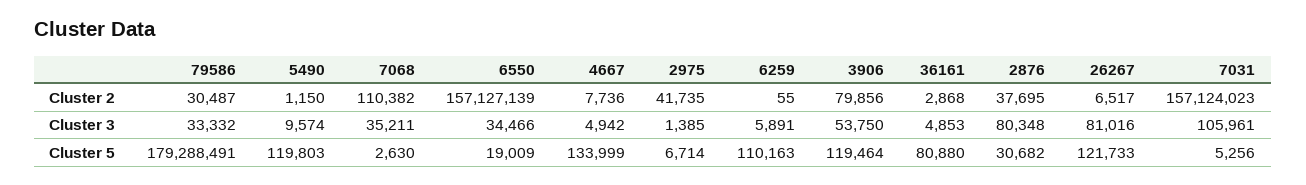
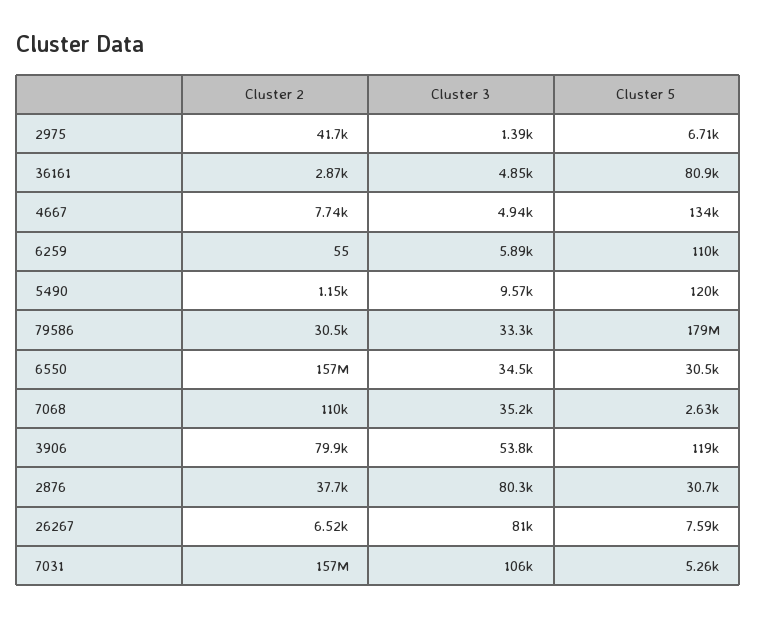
  {
    "79586": {
      "Cluster 2": 30487,
      "Cluster 3": 33332,
      "Cluster 5": 179288491
    },
    "5490": {
      "Cluster 2": 1150,
      "Cluster 3": 9574,
      "Cluster 5": 119803
    },
    "7068": {
      "Cluster 2": 110382,
      "Cluster 3": 35211,
      "Cluster 5": 2630
    },
    "6550": {
      "Cluster 2": 157127139,
      "Cluster 3": 34466,
-     "Cluster 5": 19009
+     "Cluster 5": 30500
    },
    "4667": {
      "Cluster 2": 7736,
      "Cluster 3": 4942,
      "Cluster 5": 133999
    },
    "2975": {
      "Cluster 2": 41735,
      "Cluster 3": 1385,
      "Cluster 5": 6714
    },
    "6259": {
      "Cluster 2": 55,
      "Cluster 3": 5891,
      "Cluster 5": 110163
    },
    "3906": {
      "Cluster 2": 79856,
      "Cluster 3": 53750,
      "Cluster 5": 119464
    },
    "36161": {
      "Cluster 2": 2868,
      "Cluster 3": 4853,
      "Cluster 5": 80880
    },
    "2876": {
      "Cluster 2": 37695,
      "Cluster 3": 80348,
      "Cluster 5": 30682
    },
    "26267": {
      "Cluster 2": 6517,
      "Cluster 3": 81016,
-     "Cluster 5": 121733
+     "Cluster 5": 7590
    },
    "7031": {
      "Cluster 2": 157124023,
      "Cluster 3": 105961,
      "Cluster 5": 5256
    }
  }

